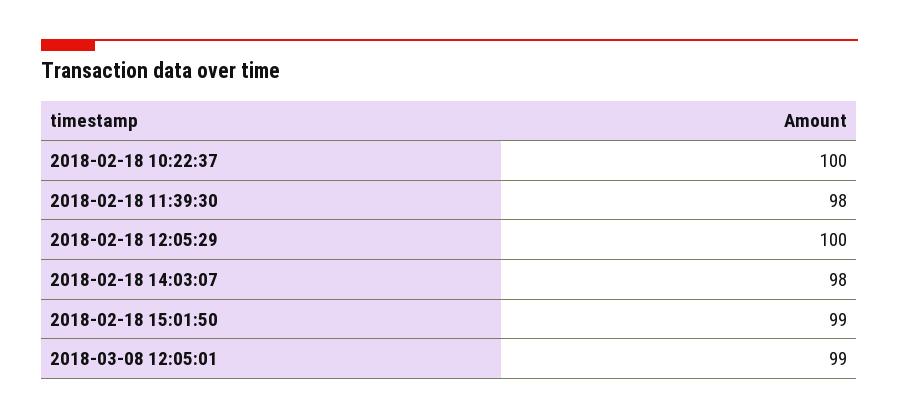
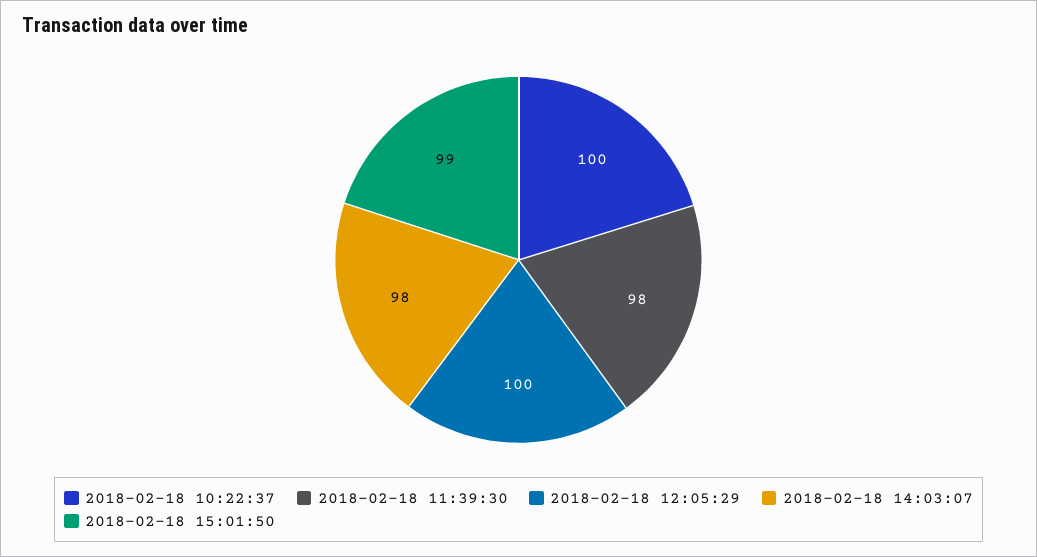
  {
    "2018-02-18 10:22:37": 100,
    "2018-02-18 11:39:30": 98,
    "2018-02-18 12:05:29": 100,
    "2018-02-18 14:03:07": 98,
-   "2018-02-18 15:01:50": 99,
+   "2018-02-18 15:01:50": 99
-   "2018-03-08 12:05:01": 99
  }

